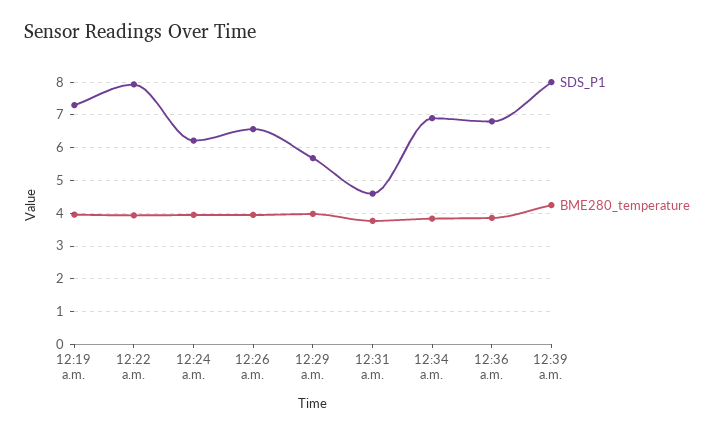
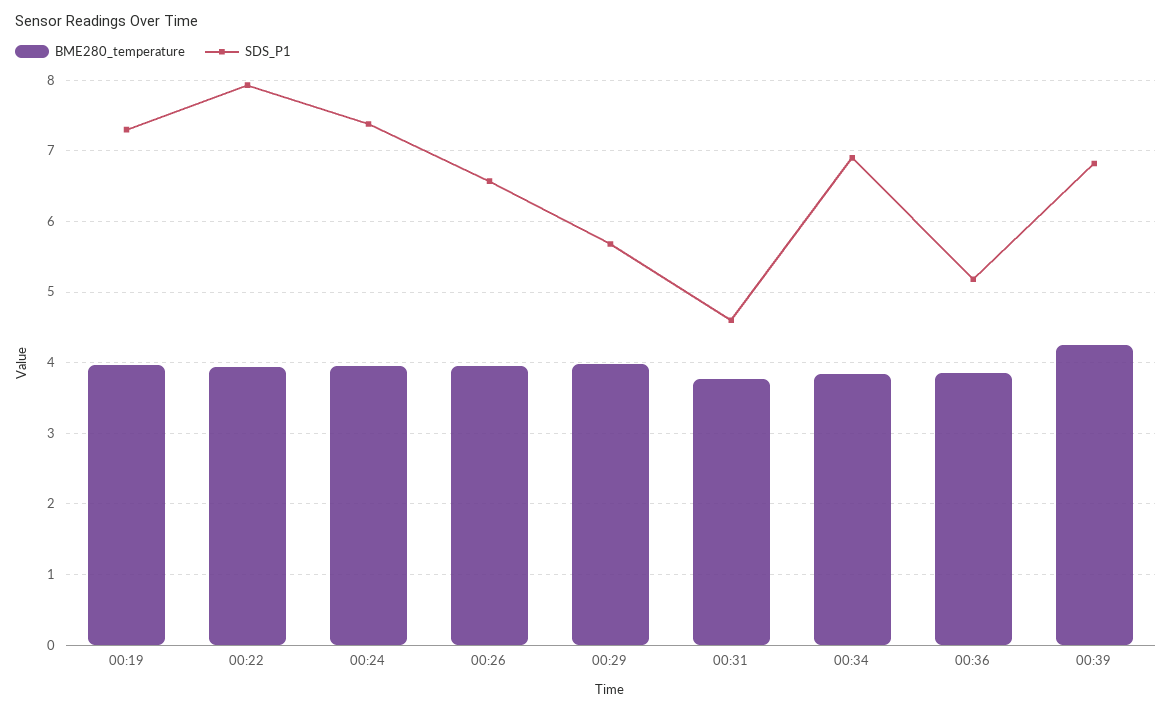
  {
    "SDS_P1": {
      "12:19 a.m.": 7.3,
      "12:22 a.m.": 7.9,
-     "12:24 a.m.": 6.2,
+     "12:24 a.m.": 7.4,
      "12:26 a.m.": 6.6,
      "12:29 a.m.": 5.7,
      "12:31 a.m.": 4.6,
      "12:34 a.m.": 6.9,
-     "12:36 a.m.": 6.8,
+     "12:36 a.m.": 5.2,
-     "12:39 a.m.": 8
+     "12:39 a.m.": 6.8
    },
    "BME280_temperature": {
      "12:19 a.m.": 4,
      "12:22 a.m.": 3.9,
      "12:24 a.m.": 4,
      "12:26 a.m.": 4,
      "12:29 a.m.": 4,
      "12:31 a.m.": 3.8,
      "12:34 a.m.": 3.8,
      "12:36 a.m.": 3.9,
      "12:39 a.m.": 4.3
    }
  }

